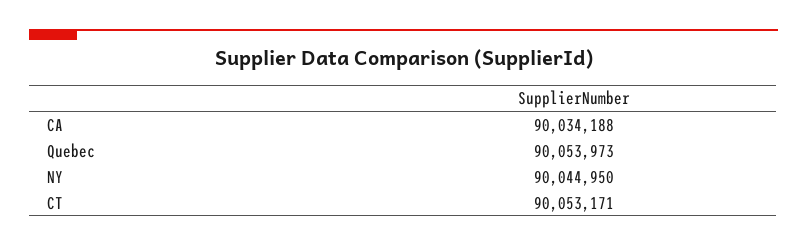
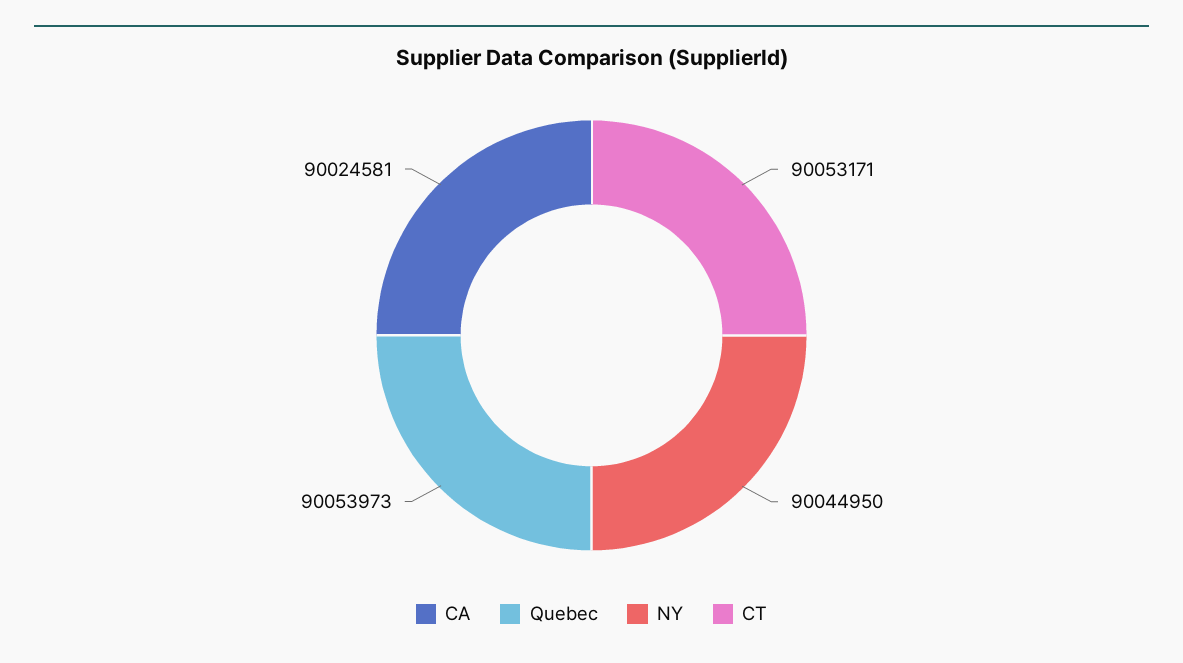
  {
-   "CA": 90034188,
+   "CA": 90024581,
    "Quebec": 90053973,
    "NY": 90044950,
    "CT": 90053171
  }

